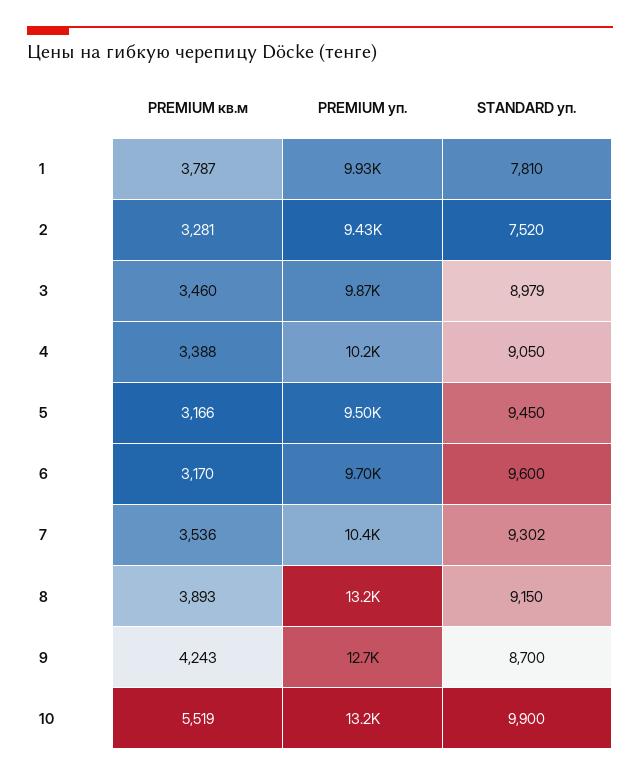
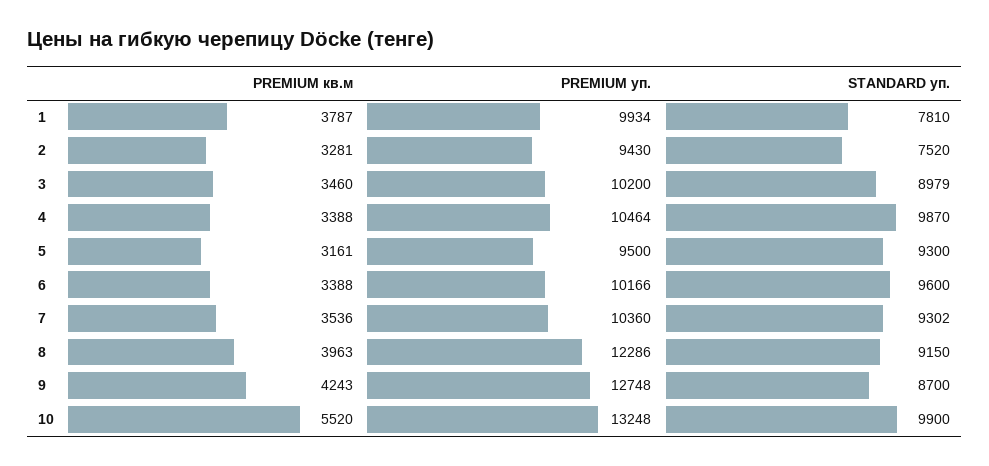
  {
    "PREMIUM кв.м": {
      "1": 3787,
      "2": 3281,
      "3": 3460,
      "4": 3388,
-     "5": 3166,
+     "5": 3161,
-     "6": 3170,
+     "6": 3388,
      "7": 3536,
-     "8": 3893,
+     "8": 3963,
      "9": 4243,
-     "10": 5519
+     "10": 5520
    },
    "PREMIUM уп.": {
      "1": 9934,
      "2": 9430,
-     "3": 9870,
+     "3": 10200,
-     "4": 10200,
+     "4": 10464,
      "5": 9500,
-     "6": 9700,
+     "6": 10166,
      "7": 10360,
-     "8": 13200,
+     "8": 12286,
      "9": 12748,
      "10": 13248
    },
    "STANDARD уп.": {
      "1": 7810,
      "2": 7520,
      "3": 8979,
-     "4": 9050,
+     "4": 9870,
-     "5": 9450,
+     "5": 9300,
      "6": 9600,
      "7": 9302,
      "8": 9150,
      "9": 8700,
      "10": 9900
    }
  }

